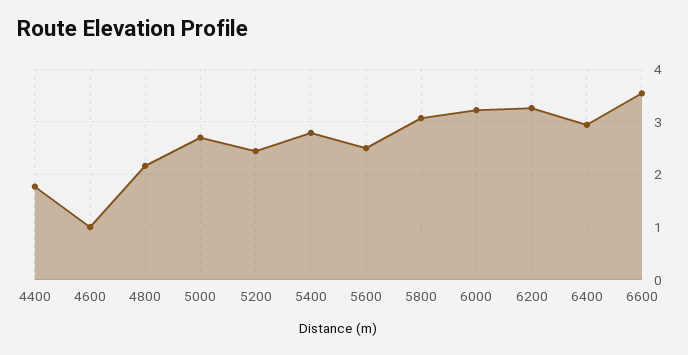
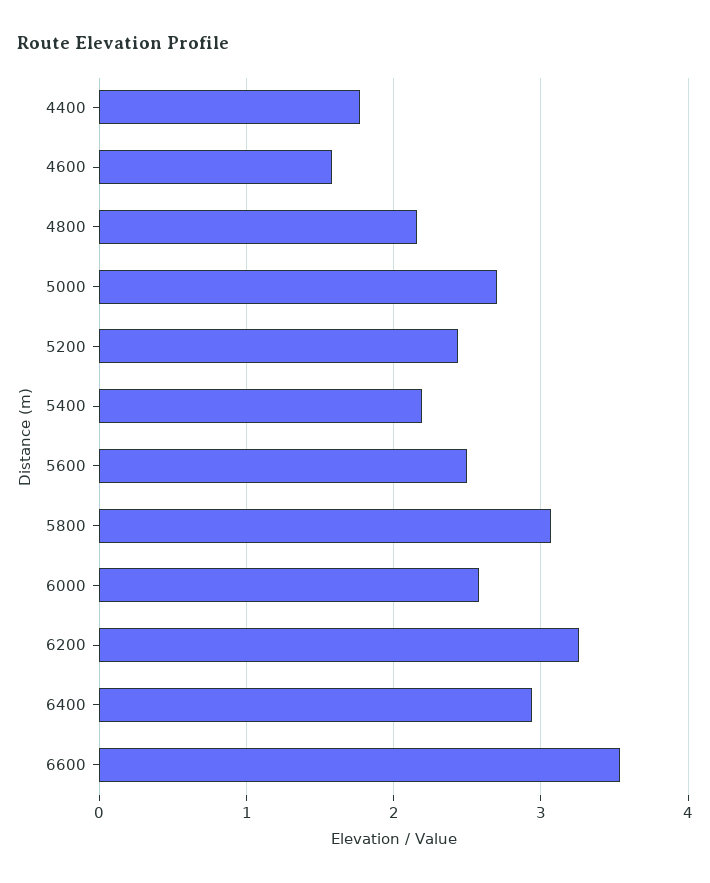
  {
    "4400": 1.8,
-   "4600": 1,
+   "4600": 1.6,
    "4800": 2.2,
    "5000": 2.7,
    "5200": 2.4,
-   "5400": 2.8,
+   "5400": 2.2,
    "5600": 2.5,
    "5800": 3.1,
-   "6000": 3.2,
+   "6000": 2.6,
    "6200": 3.3,
    "6400": 2.9,
    "6600": 3.5
  }

